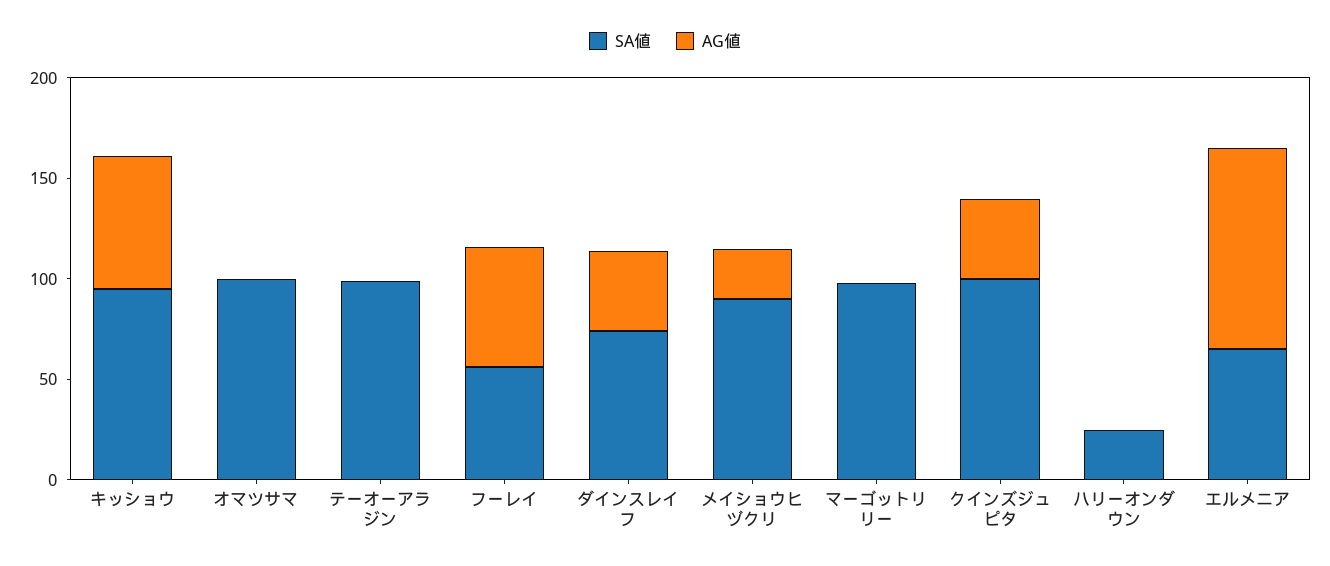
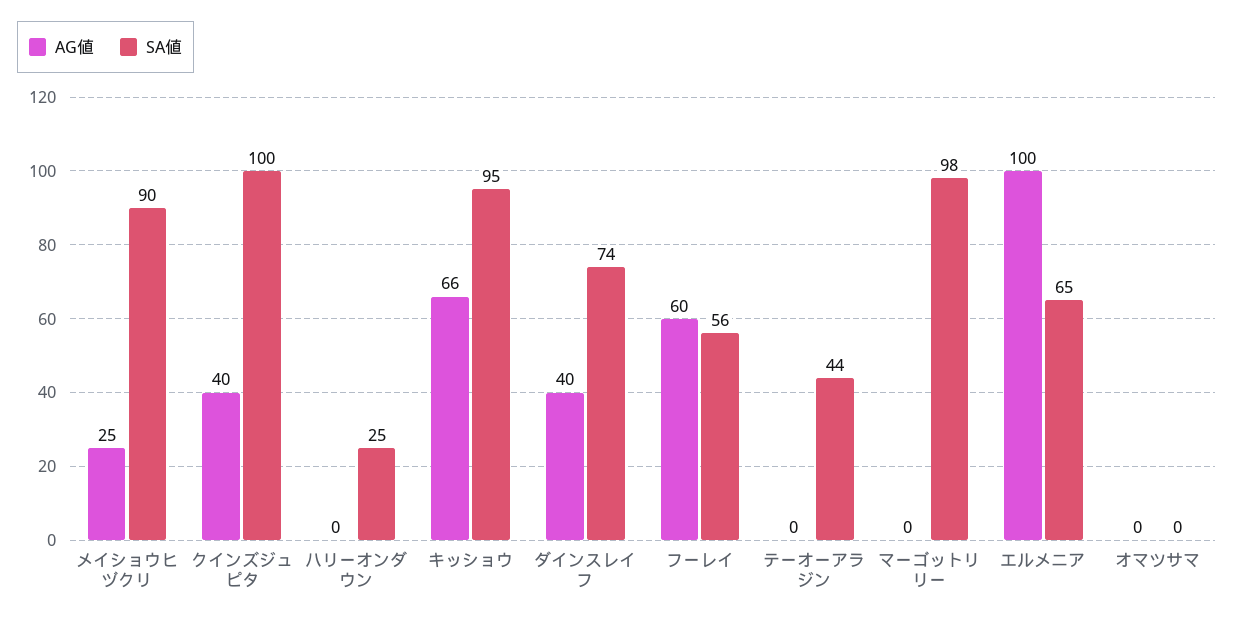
  {
    "SA値": {
      "キッショウ": 95,
-     "オマツサマ": 100,
+     "オマツサマ": 0,
-     "テーオーアラジン": 100,
+     "テーオーアラジン": 44,
      "フーレイ": 56,
      "ダインスレイフ": 74,
      "メイショウヒヅクリ": 90,
      "マーゴットリリー": 98,
      "クインズジュピタ": 100,
      "ハリーオンダウン": 25,
      "エルメニア": 65
    },
    "AG値": {
      "キッショウ": 66,
      "オマツサマ": 0,
      "テーオーアラジン": 0,
      "フーレイ": 60,
      "ダインスレイフ": 40,
      "メイショウヒヅクリ": 25,
      "マーゴットリリー": 0,
      "クインズジュピタ": 40,
      "ハリーオンダウン": 0,
      "エルメニア": 100
    }
  }

